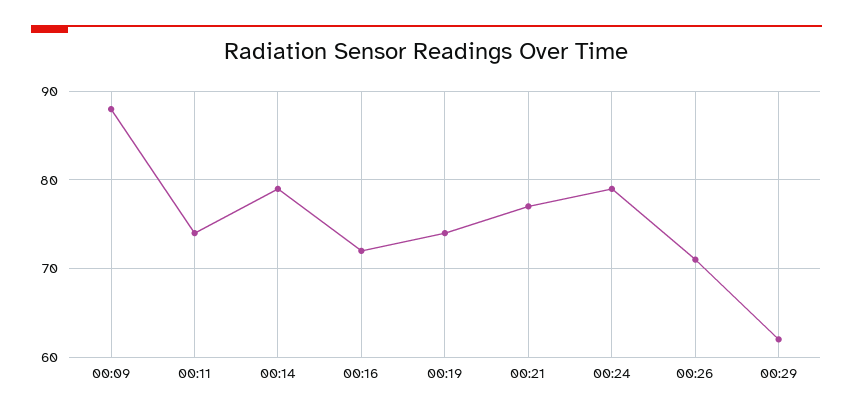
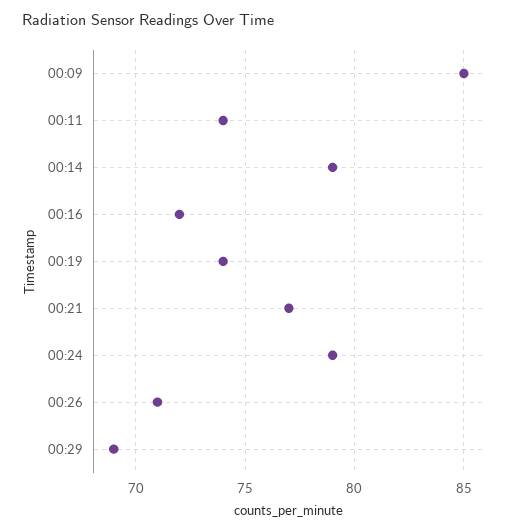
  {
-   "00:09": 88,
+   "00:09": 85,
    "00:11": 74,
    "00:14": 79,
    "00:16": 72,
    "00:19": 74,
    "00:21": 77,
    "00:24": 79,
    "00:26": 71,
-   "00:29": 62
+   "00:29": 69
  }

